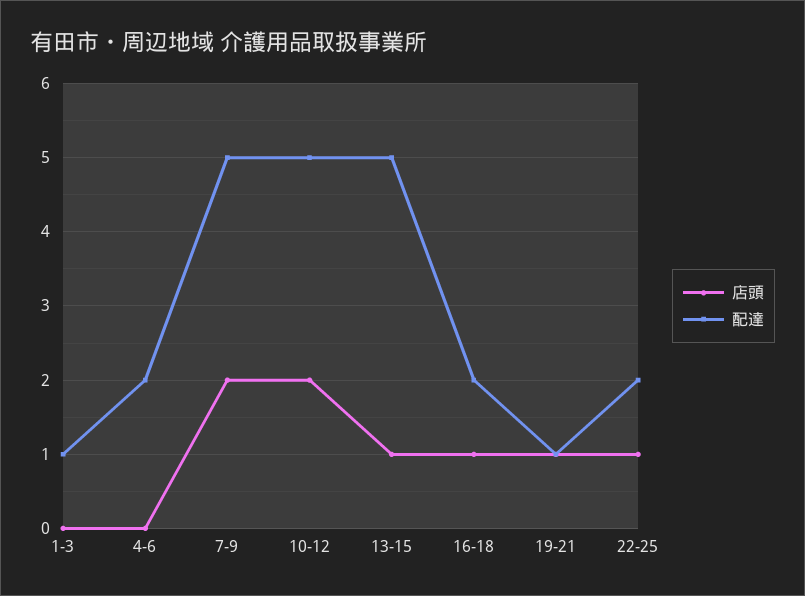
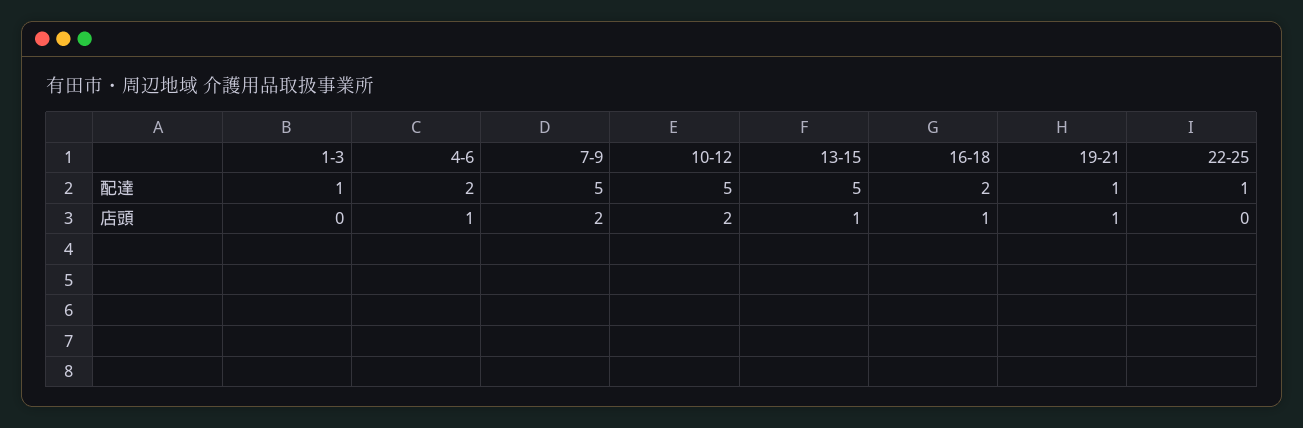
  {
    "店頭": {
      "1-3": 0,
-     "4-6": 0,
+     "4-6": 1,
      "7-9": 2,
      "10-12": 2,
      "13-15": 1,
      "16-18": 1,
      "19-21": 1,
-     "22-25": 1
+     "22-25": 0
    },
    "配達": {
      "1-3": 1,
      "4-6": 2,
      "7-9": 5,
      "10-12": 5,
      "13-15": 5,
      "16-18": 2,
      "19-21": 1,
-     "22-25": 2
+     "22-25": 1
    }
  }

